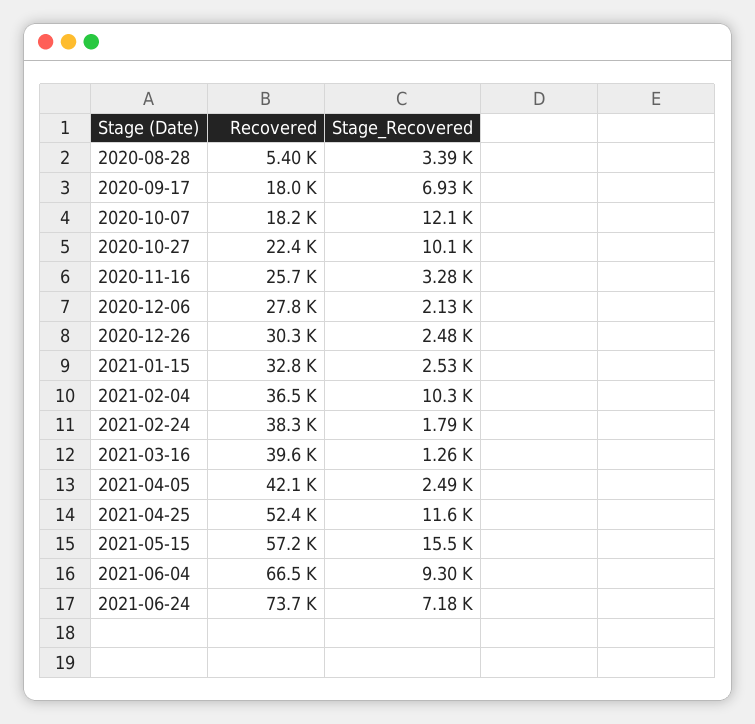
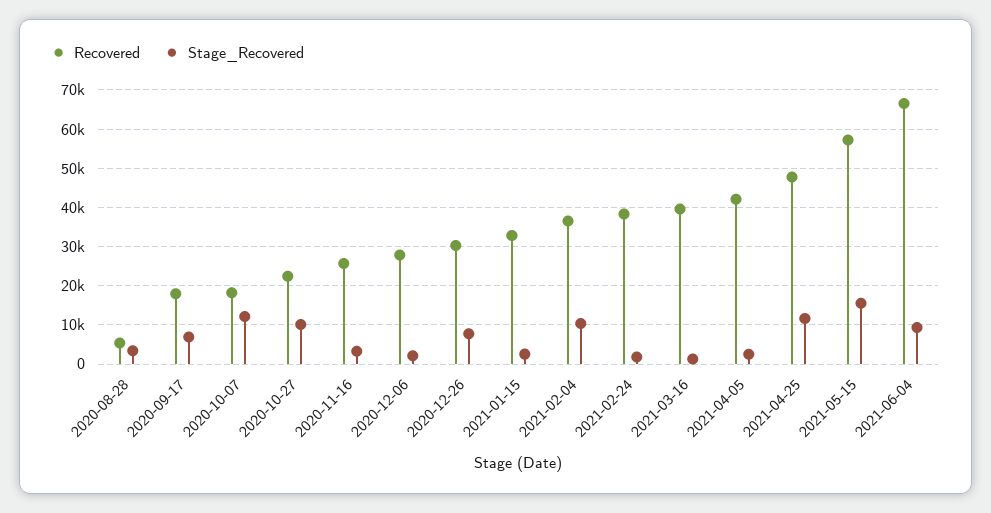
  {
    "Recovered": {
      "2020-08-28": 5400,
      "2020-09-17": 18000,
      "2020-10-07": 18200,
      "2020-10-27": 22400,
      "2020-11-16": 25700,
      "2020-12-06": 27800,
      "2020-12-26": 30300,
      "2021-01-15": 32800,
      "2021-02-04": 36500,
      "2021-02-24": 38300,
      "2021-03-16": 39600,
      "2021-04-05": 42100,
-     "2021-04-25": 52400,
+     "2021-04-25": 48000,
      "2021-05-15": 57200,
-     "2021-06-04": 66500,
+     "2021-06-04": 66500
-     "2021-06-24": 73700
    },
    "Stage_Recovered": {
      "2020-08-28": 3390,
      "2020-09-17": 6930,
      "2020-10-07": 12100,
      "2020-10-27": 10100,
      "2020-11-16": 3280,
      "2020-12-06": 2130,
-     "2020-12-26": 2480,
+     "2020-12-26": 8000,
      "2021-01-15": 2530,
      "2021-02-04": 10300,
      "2021-02-24": 1790,
      "2021-03-16": 1260,
      "2021-04-05": 2490,
      "2021-04-25": 11600,
      "2021-05-15": 15500,
-     "2021-06-04": 9300,
+     "2021-06-04": 9300
-     "2021-06-24": 7180
    }
  }

